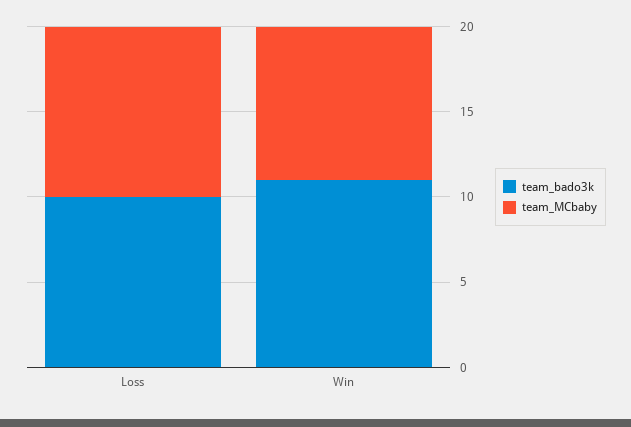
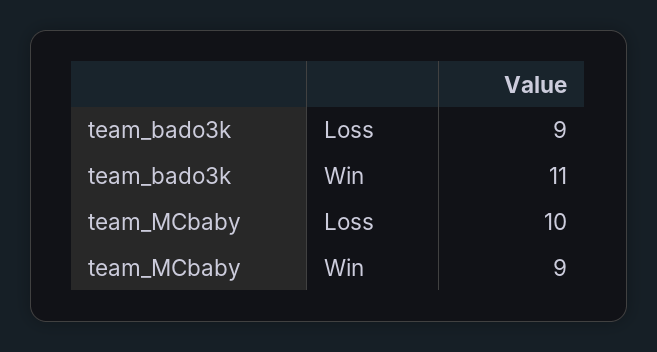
  {
    "team_bado3k": {
-     "Loss": 10,
+     "Loss": 9,
      "Win": 11
    },
    "team_MCbaby": {
      "Loss": 10,
      "Win": 9
    }
  }

